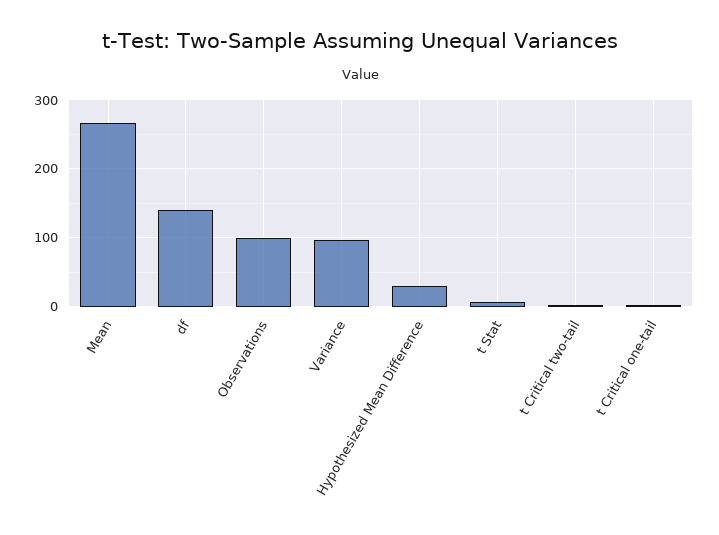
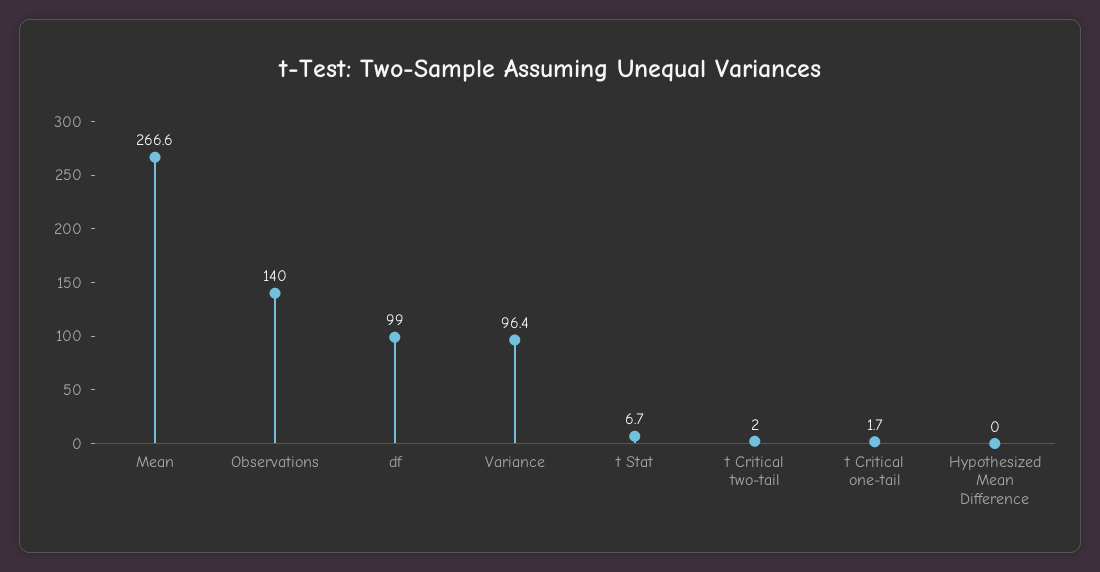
  {
    "Mean": 266.6,
-   "df": 140,
+   "df": 99,
-   "Observations": 100,
+   "Observations": 140,
    "Variance": 96.4,
-   "Hypothesized Mean Difference": 30,
+   "Hypothesized Mean Difference": 0,
    "t Stat": 6.7,
    "t Critical two-tail": 2,
    "t Critical one-tail": 1.7
  }

